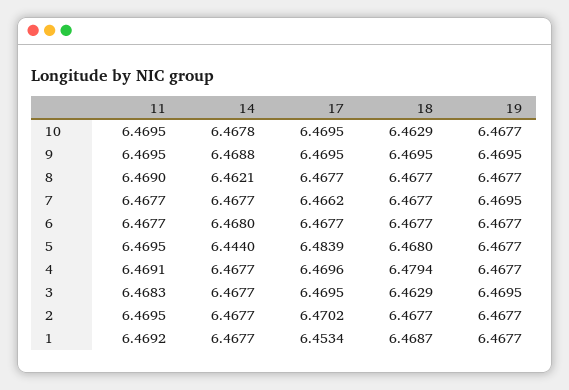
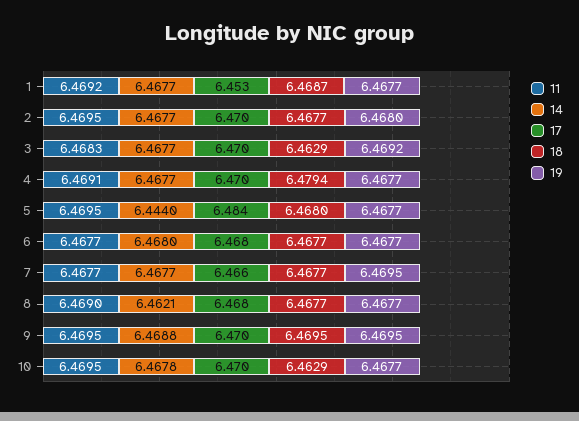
  {
    "11": {
      "10": 6.4695,
      "9": 6.4695,
      "8": 6.469,
      "7": 6.4677,
      "6": 6.4677,
      "5": 6.4695,
      "4": 6.4691,
      "3": 6.4683,
      "2": 6.4695,
      "1": 6.4692
    },
    "14": {
      "10": 6.4678,
      "9": 6.4688,
      "8": 6.4621,
      "7": 6.4677,
      "6": 6.468,
      "5": 6.444,
      "4": 6.4677,
      "3": 6.4677,
      "2": 6.4677,
      "1": 6.4677
    },
    "17": {
      "10": 6.4695,
      "9": 6.4695,
      "8": 6.4677,
      "7": 6.4662,
      "6": 6.4677,
      "5": 6.4839,
      "4": 6.4696,
      "3": 6.4695,
      "2": 6.4702,
      "1": 6.4534
    },
    "18": {
      "10": 6.4629,
      "9": 6.4695,
      "8": 6.4677,
      "7": 6.4677,
      "6": 6.4677,
      "5": 6.468,
      "4": 6.4794,
      "3": 6.4629,
      "2": 6.4677,
      "1": 6.4687
    },
    "19": {
      "10": 6.4677,
      "9": 6.4695,
      "8": 6.4677,
      "7": 6.4695,
      "6": 6.4677,
      "5": 6.4677,
      "4": 6.4677,
-     "3": 6.4695,
+     "3": 6.4692,
-     "2": 6.4677,
+     "2": 6.468,
      "1": 6.4677
    }
  }

